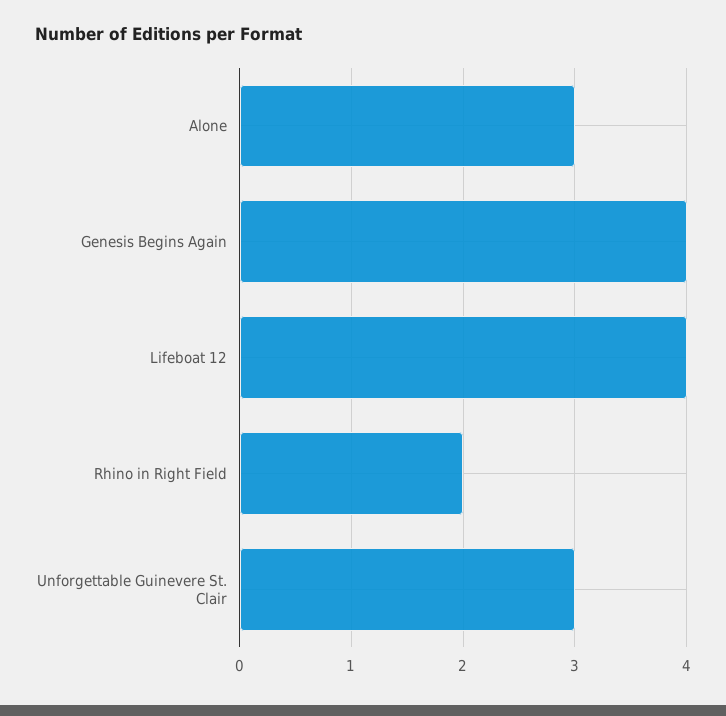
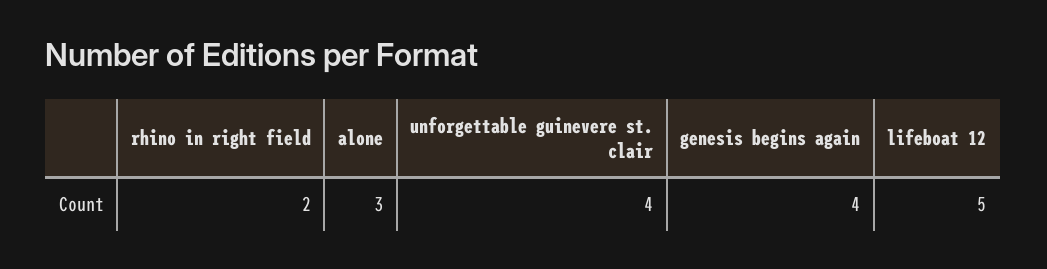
  {
    "Alone": 3,
    "Genesis Begins Again": 4,
-   "Lifeboat 12": 4,
+   "Lifeboat 12": 5,
    "Rhino in Right Field": 2,
-   "Unforgettable Guinevere St. Clair": 3
+   "Unforgettable Guinevere St. Clair": 4
  }

